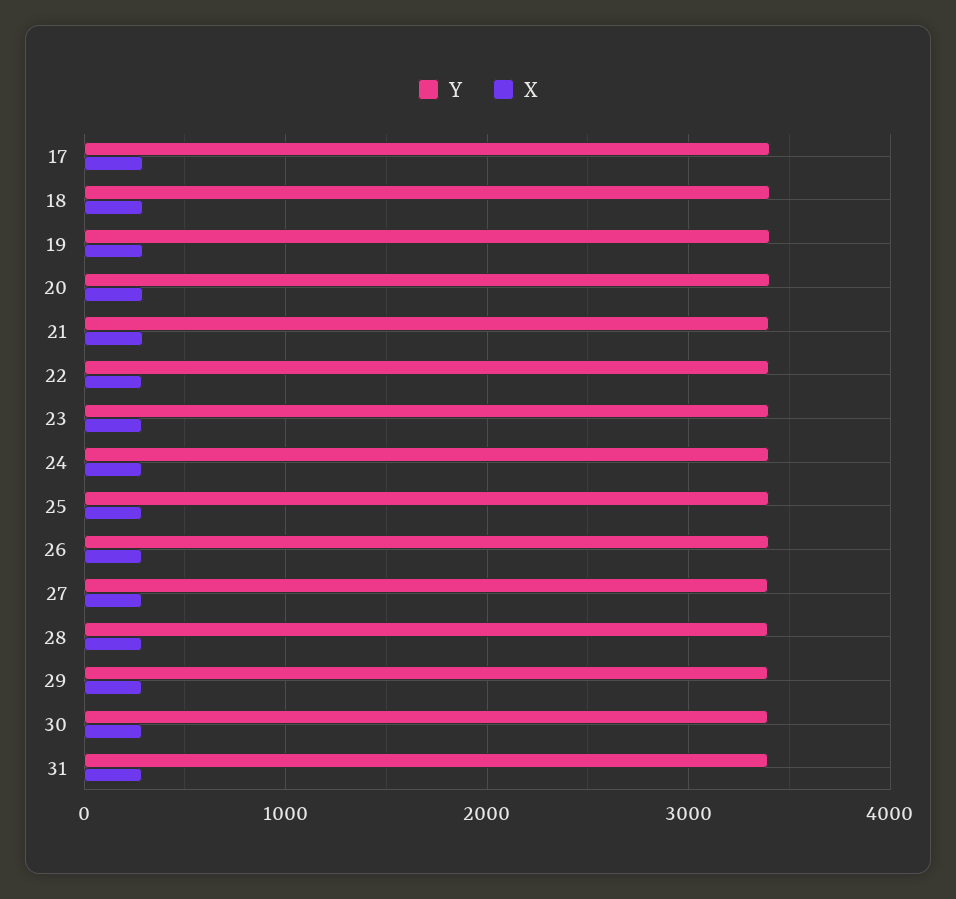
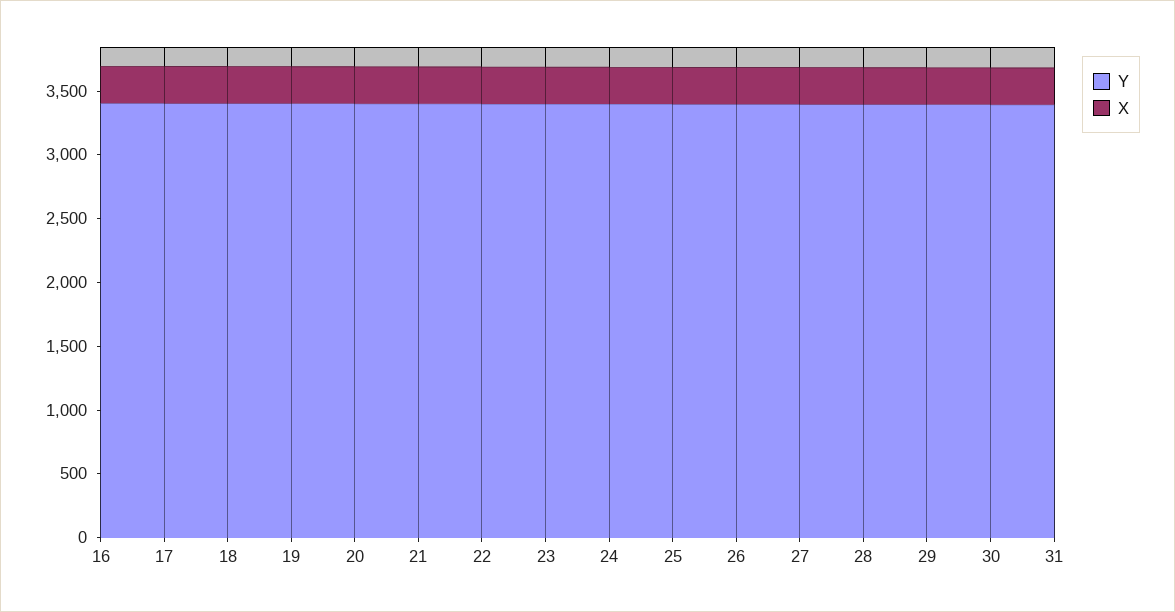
  {
    "Y": {
      "17": 3400,
      "18": 3400,
      "19": 3400,
      "20": 3400,
      "21": 3400,
      "22": 3400,
      "23": 3400,
      "24": 3400,
      "25": 3400,
      "26": 3400,
      "27": 3400,
      "28": 3400,
      "29": 3400,
      "30": 3400,
-     "31": 3400
+     "31": 3400,
+     "16": 3400
    },
    "X": {
      "17": 300,
      "18": 300,
      "19": 300,
      "20": 300,
      "21": 300,
      "22": 300,
      "23": 300,
      "24": 300,
      "25": 300,
      "26": 300,
      "27": 300,
      "28": 300,
      "29": 300,
      "30": 300,
-     "31": 300
+     "31": 300,
+     "16": 300
    }
  }

